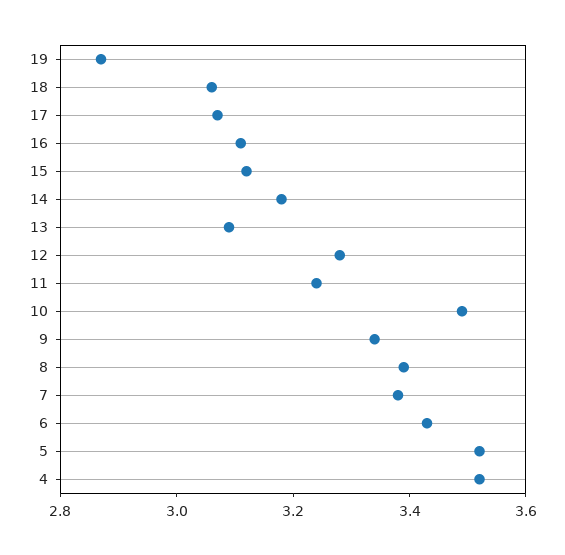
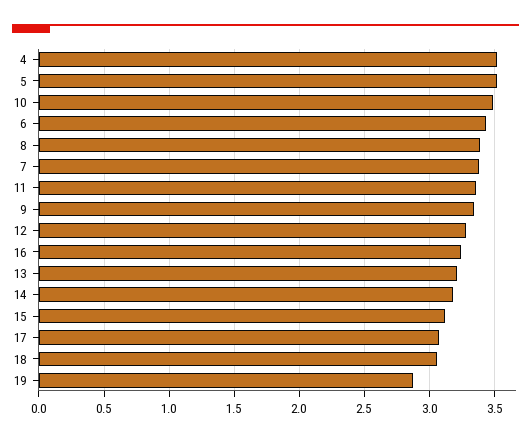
  {
    "19": 2.85,
    "18": 3.05,
    "17": 3.05,
-   "16": 3.1,
+   "16": 3.25,
    "15": 3.1,
    "14": 3.2,
-   "13": 3.1,
+   "13": 3.2,
    "12": 3.3,
-   "11": 3.25,
+   "11": 3.35,
    "10": 3.5,
    "9": 3.35,
    "8": 3.4,
    "7": 3.4,
    "6": 3.45,
    "5": 3.5,
    "4": 3.5
  }

